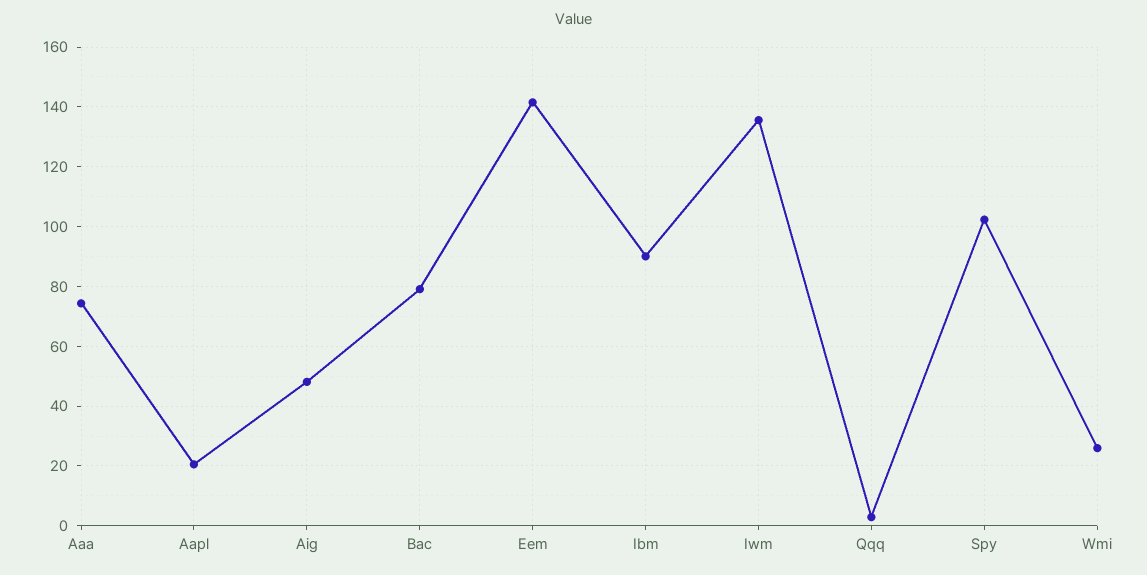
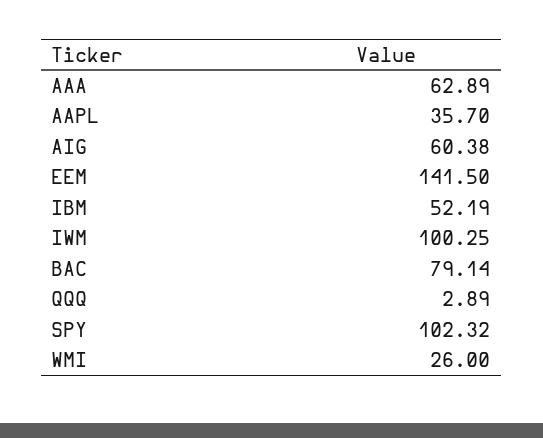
  {
-   "Aaa": 75,
+   "Aaa": 62.89,
-   "Aapl": 20,
+   "Aapl": 35.7,
-   "Aig": 47.5,
+   "Aig": 60.38,
    "Bac": 79.14,
    "Eem": 141.5,
-   "Ibm": 90,
+   "Ibm": 52.19,
-   "Iwm": 135,
+   "Iwm": 100.25,
    "Qqq": 2.89,
    "Spy": 102.32,
    "Wmi": 26
  }

